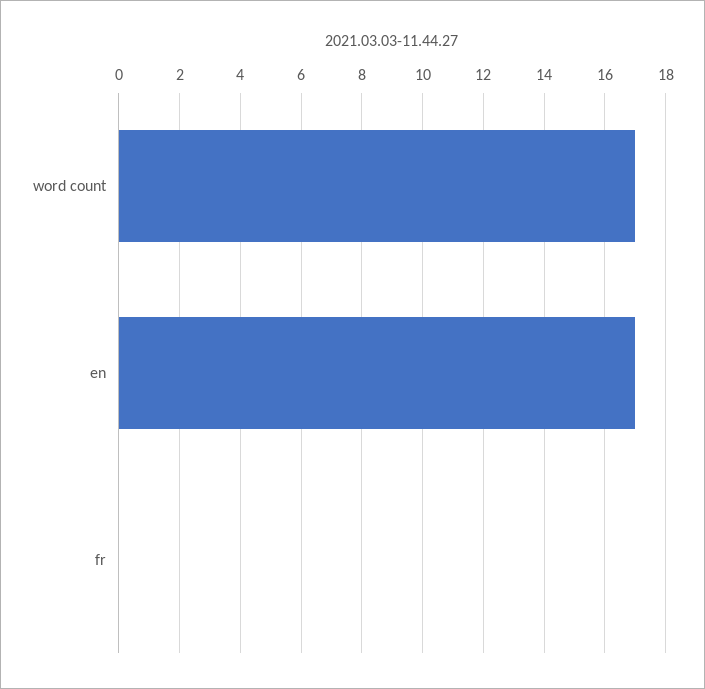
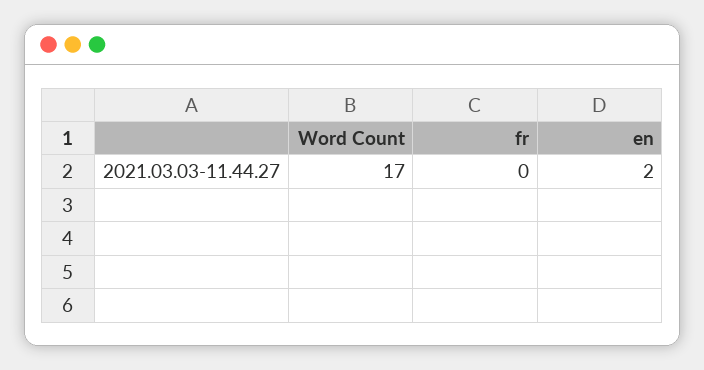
  {
    "word count": 17,
-   "en": 17,
+   "en": 2,
    "fr": 0
  }

